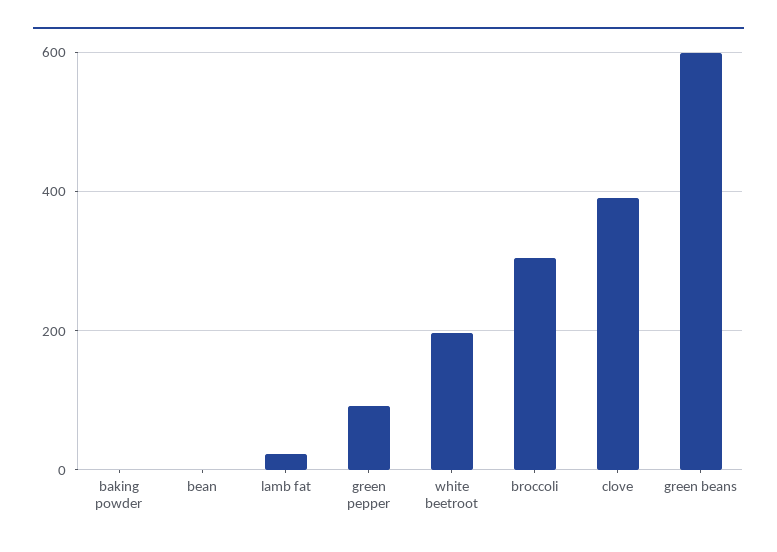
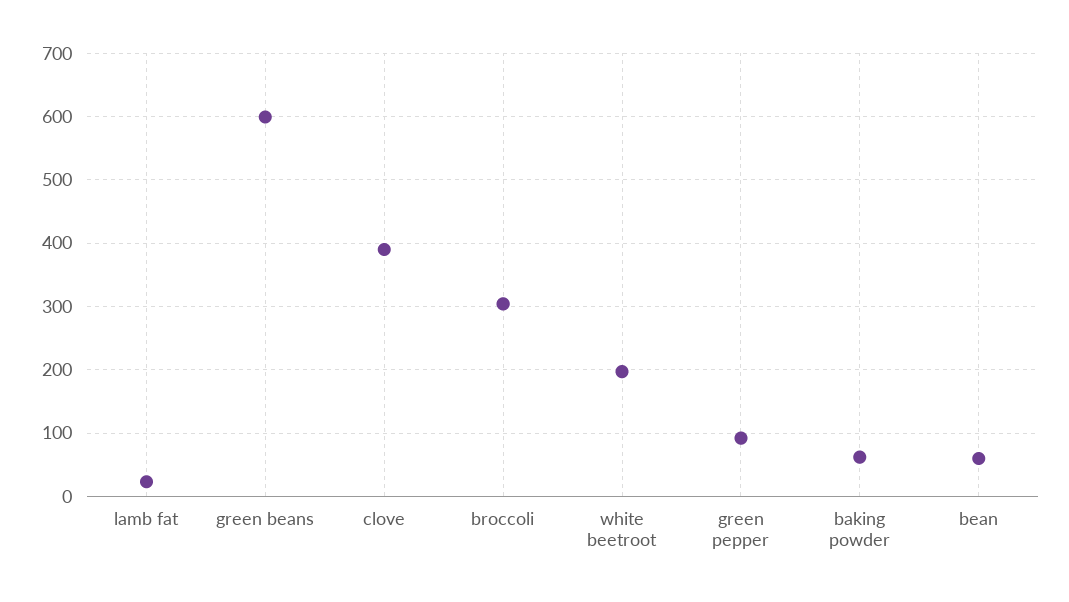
  {
-   "baking powder": 0,
+   "baking powder": 60,
-   "bean": 0,
+   "bean": 60,
    "lamb fat": 20,
    "green pepper": 90,
    "white beetroot": 200,
    "broccoli": 300,
    "clove": 390,
    "green beans": 600
  }

